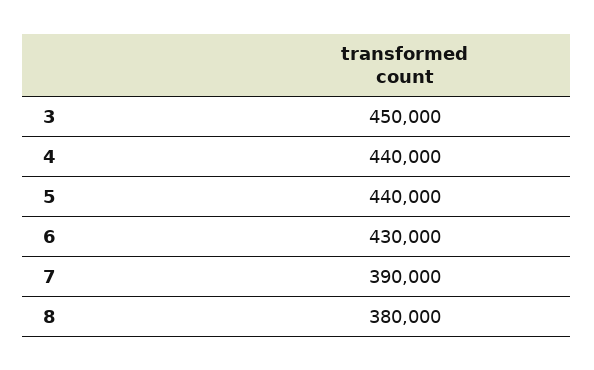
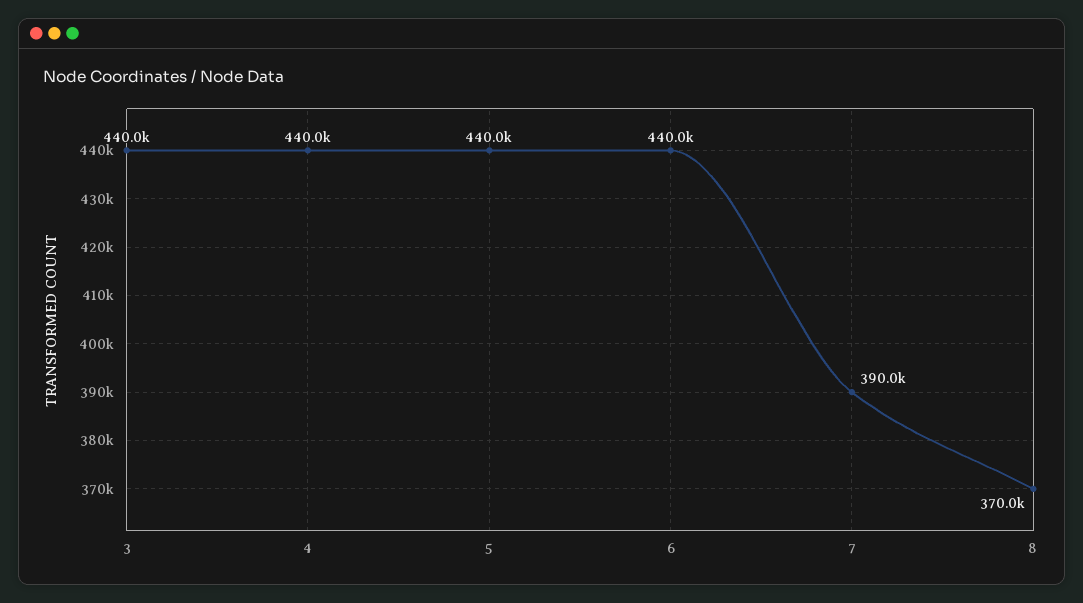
  {
-   "3": 450000,
+   "3": 440000,
    "4": 440000,
    "5": 440000,
-   "6": 430000,
+   "6": 440000,
    "7": 390000,
-   "8": 380000
+   "8": 370000
  }

